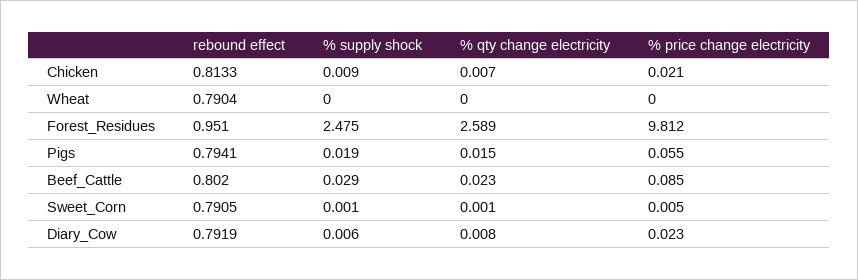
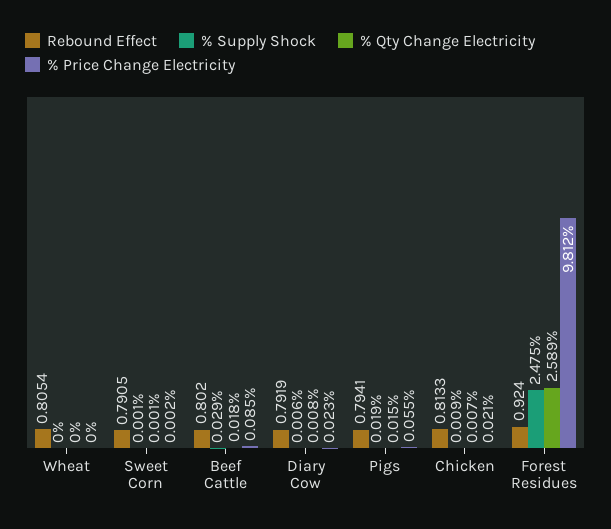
  {
    "rebound effect": {
      "Chicken": 0.8133,
-     "Wheat": 0.7904,
+     "Wheat": 0.8054,
-     "Forest_Residues": 0.951,
+     "Forest_Residues": 0.924,
      "Pigs": 0.7941,
      "Beef_Cattle": 0.802,
      "Sweet_Corn": 0.7905,
      "Diary_Cow": 0.7919
    },
    "% supply shock": {
      "Chicken": 0.009,
      "Wheat": 0,
      "Forest_Residues": 2.475,
      "Pigs": 0.019,
      "Beef_Cattle": 0.029,
      "Sweet_Corn": 0.001,
      "Diary_Cow": 0.006
    },
    "% qty change electricity": {
      "Chicken": 0.007,
      "Wheat": 0,
      "Forest_Residues": 2.589,
      "Pigs": 0.015,
-     "Beef_Cattle": 0.023,
+     "Beef_Cattle": 0.018,
      "Sweet_Corn": 0.001,
      "Diary_Cow": 0.008
    },
    "% price change electricity": {
      "Chicken": 0.021,
      "Wheat": 0,
      "Forest_Residues": 9.812,
      "Pigs": 0.055,
      "Beef_Cattle": 0.085,
-     "Sweet_Corn": 0.005,
+     "Sweet_Corn": 0.002,
      "Diary_Cow": 0.023
    }
  }

